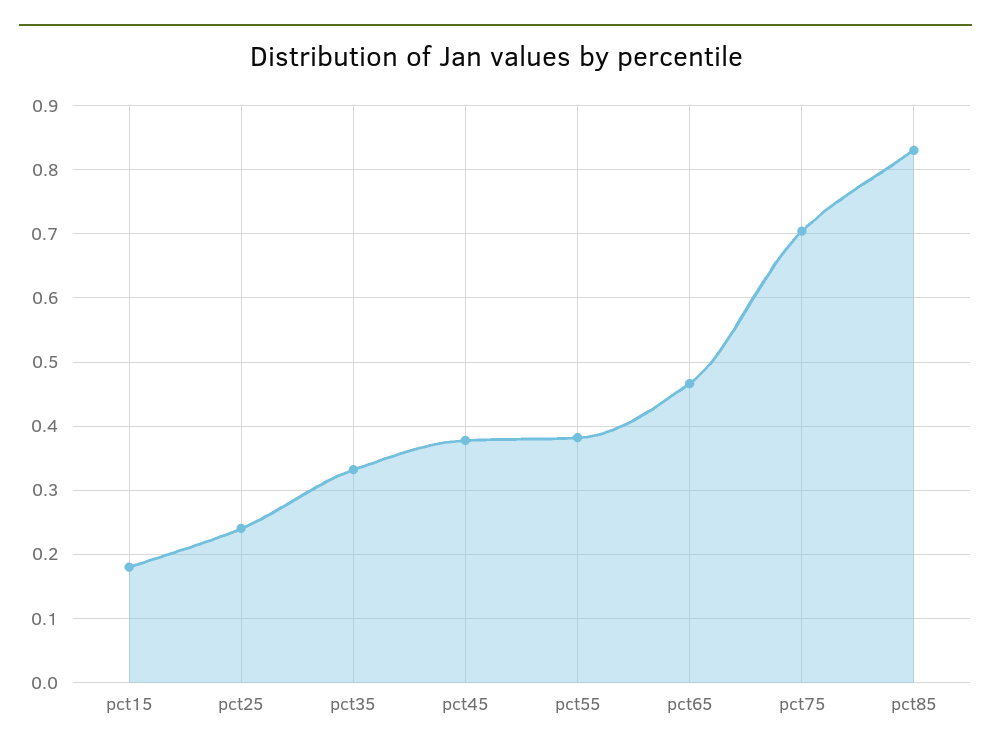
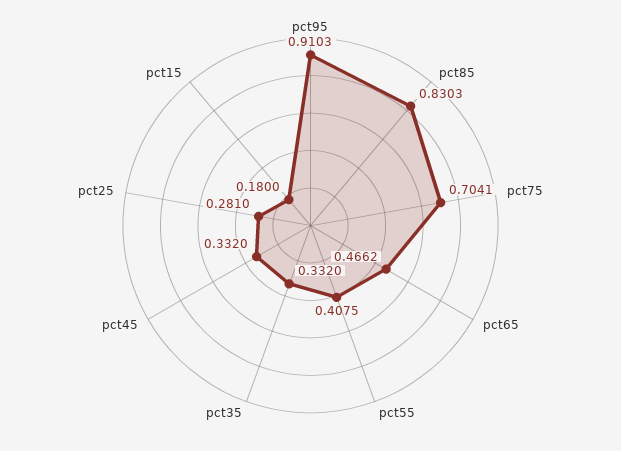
  {
    "pct15": 0.18,
-   "pct25": 0.24,
+   "pct25": 0.281,
    "pct35": 0.332,
-   "pct45": 0.38,
+   "pct45": 0.332,
-   "pct55": 0.38,
+   "pct55": 0.4075,
    "pct65": 0.4662,
    "pct75": 0.7041,
-   "pct85": 0.8303
+   "pct85": 0.8303,
+   "pct95": 0.9103
  }

